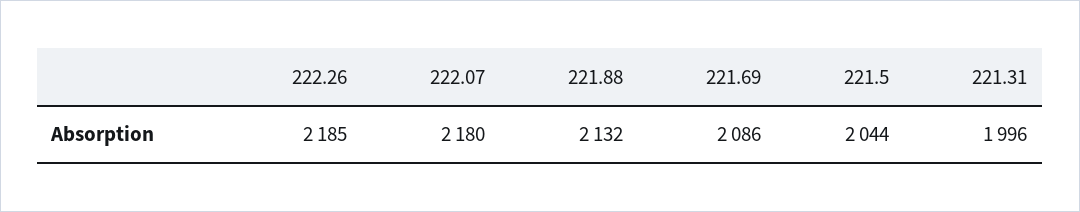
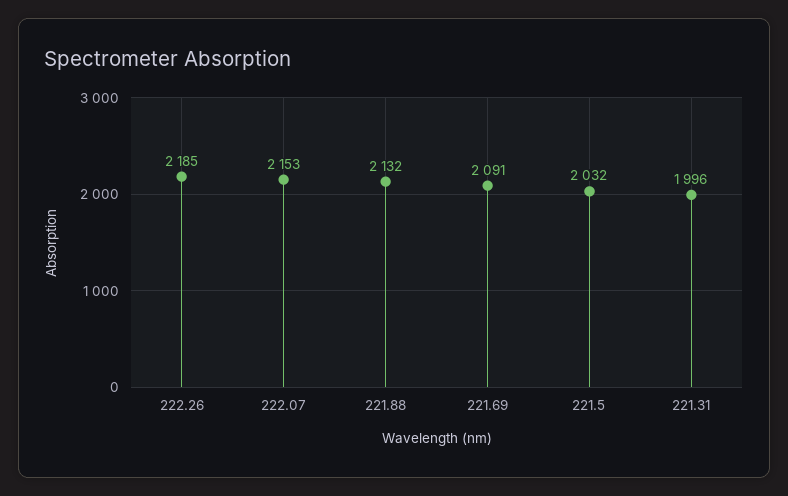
  {
    "222.26": 2185,
-   "222.07": 2180,
+   "222.07": 2153,
    "221.88": 2132,
-   "221.69": 2086,
+   "221.69": 2091,
-   "221.5": 2044,
+   "221.5": 2032,
    "221.31": 1996
  }

